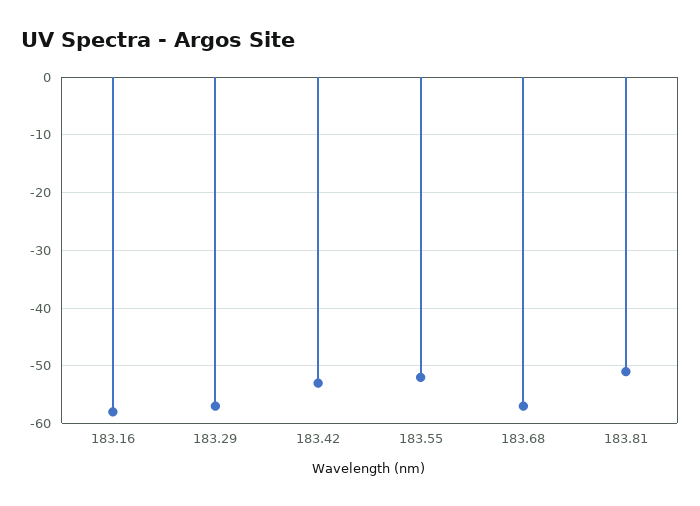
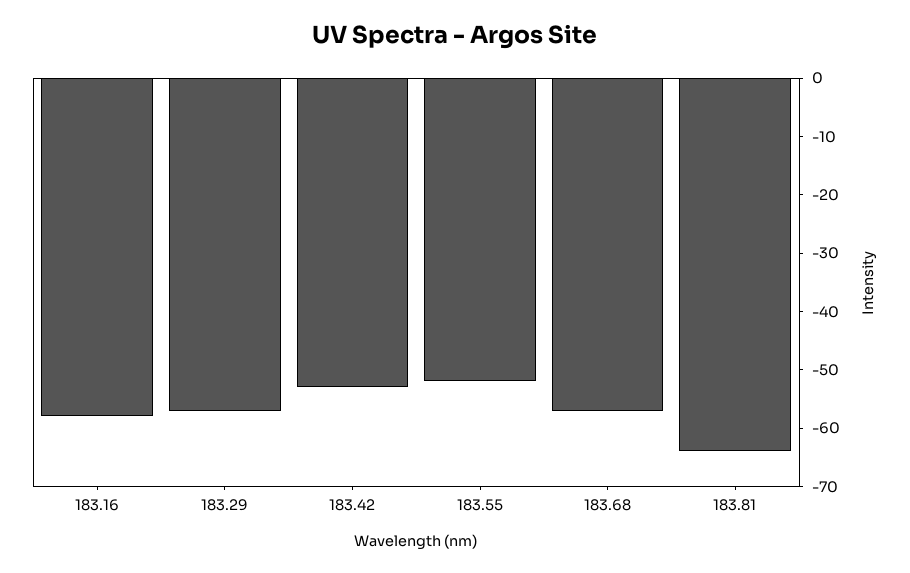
  {
    "183.16": -60,
    "183.29": -55,
    "183.42": -55,
    "183.55": -50,
    "183.68": -55,
-   "183.81": -50
+   "183.81": -65
  }

